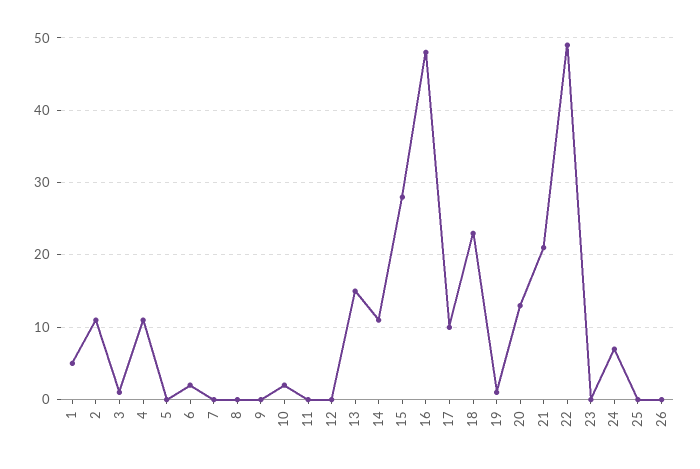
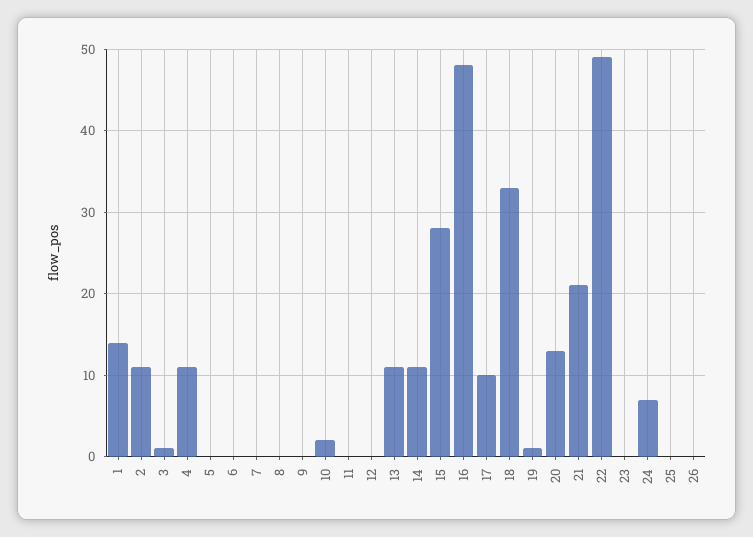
  {
-   "1": 5,
+   "1": 14,
    "2": 11,
    "3": 1,
    "4": 11,
    "5": 0,
-   "6": 2,
+   "6": 0,
    "7": 0,
    "8": 0,
    "9": 0,
    "10": 2,
    "11": 0,
    "12": 0,
-   "13": 15,
+   "13": 11,
    "14": 11,
    "15": 28,
    "16": 48,
    "17": 10,
-   "18": 23,
+   "18": 33,
    "19": 1,
    "20": 13,
    "21": 21,
    "22": 49,
    "23": 0,
    "24": 7,
    "25": 0,
    "26": 0
  }

